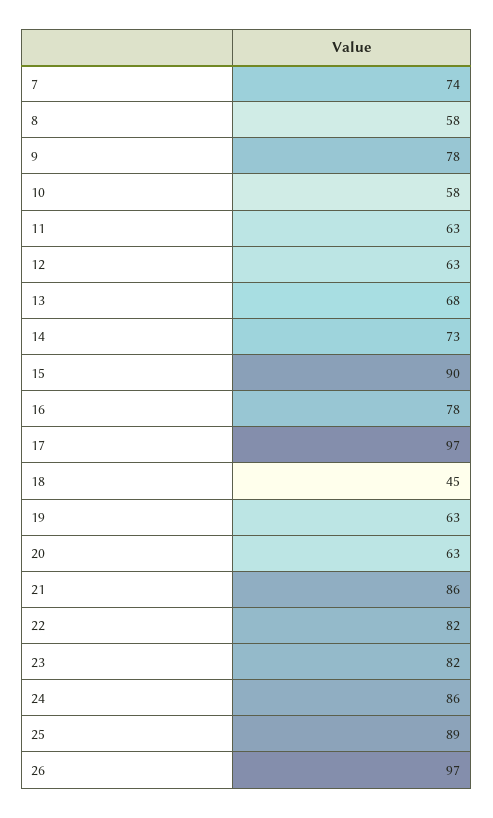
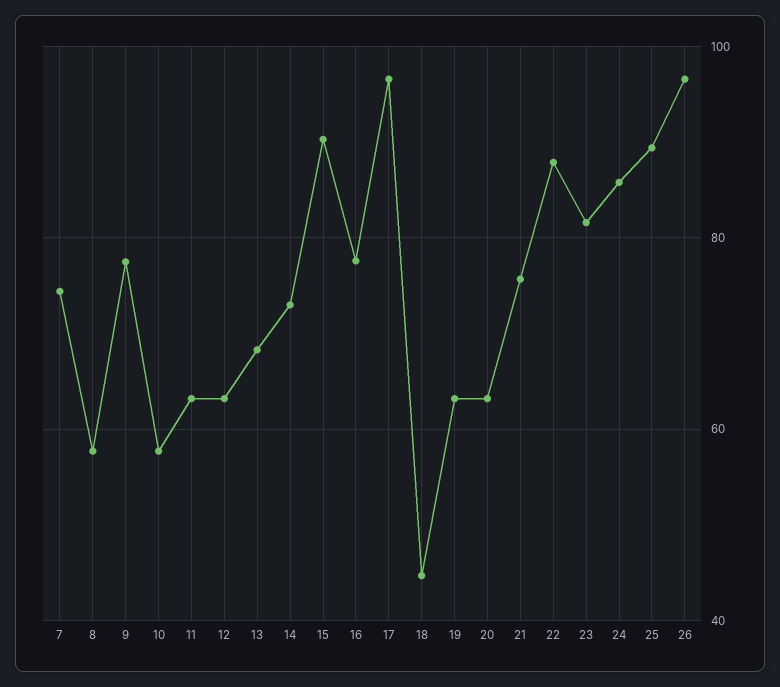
  {
    "7": 74,
    "8": 58,
    "9": 78,
    "10": 58,
    "11": 63,
    "12": 63,
    "13": 68,
    "14": 73,
    "15": 90,
    "16": 78,
    "17": 97,
    "18": 45,
    "19": 63,
    "20": 63,
-   "21": 86,
+   "21": 76,
-   "22": 82,
+   "22": 88,
    "23": 82,
    "24": 86,
    "25": 89,
    "26": 97
  }

